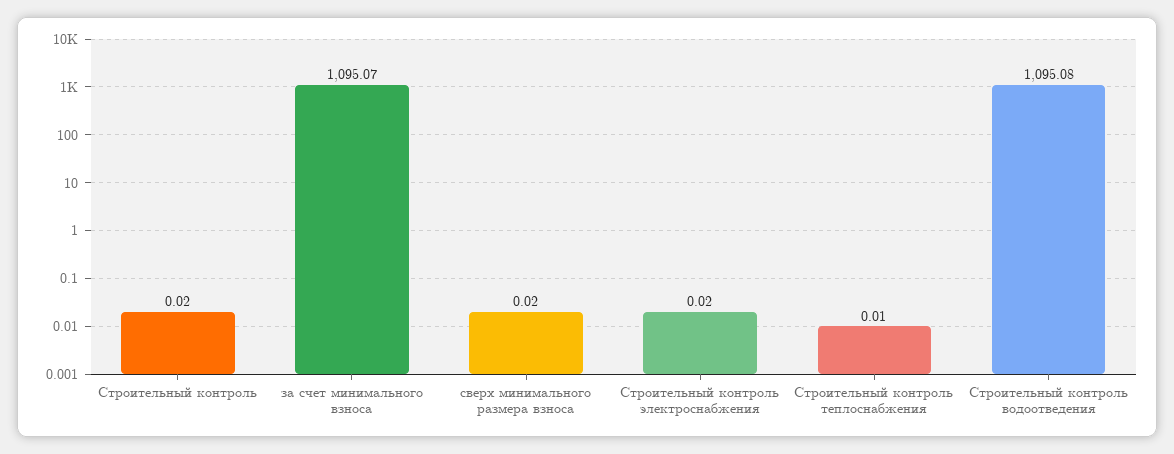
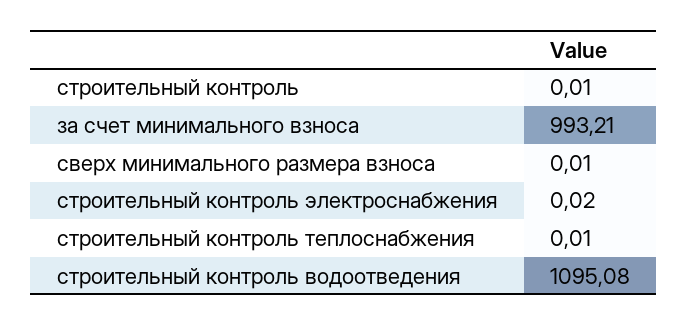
  {
-   "Строительный контроль": 0.02,
+   "Строительный контроль": 0.01,
-   "за счет минимального взноса": 1095.07,
+   "за счет минимального взноса": 993.21,
-   "сверх минимального размера взноса": 0.02,
+   "сверх минимального размера взноса": 0.01,
    "Строительный контроль электроснабжения": 0.02,
    "Строительный контроль теплоснабжения": 0.01,
    "Строительный контроль водоотведения": 1095.08
  }

